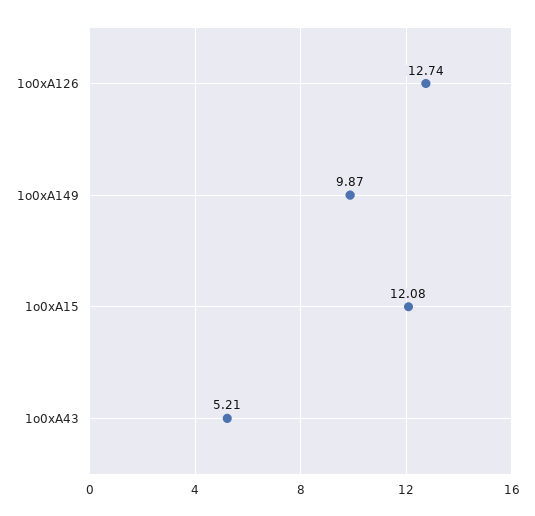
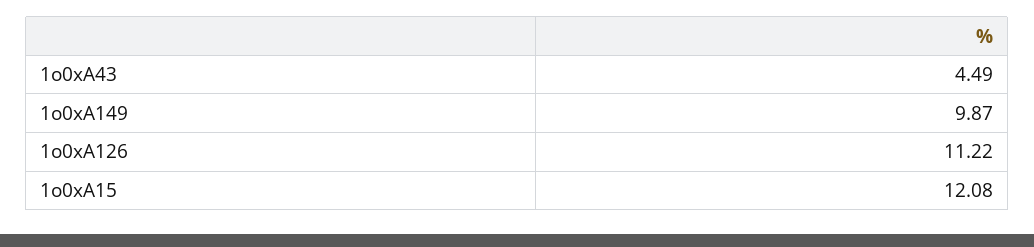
  {
-   "1o0xA126": 12.74,
+   "1o0xA126": 11.22,
    "1o0xA149": 9.87,
    "1o0xA15": 12.08,
-   "1o0xA43": 5.21
+   "1o0xA43": 4.49
  }

